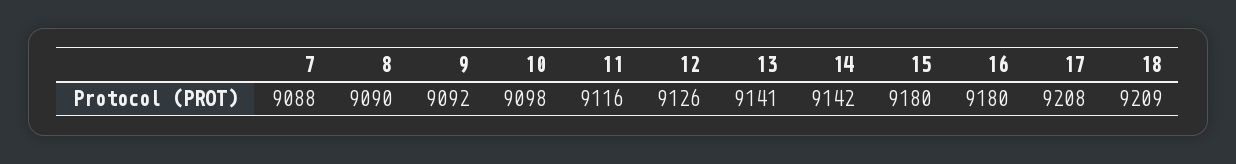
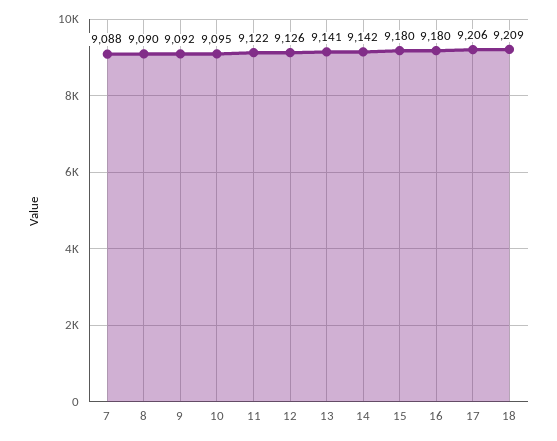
  {
    "7": 9088,
    "8": 9090,
    "9": 9092,
-   "10": 9098,
+   "10": 9095,
-   "11": 9116,
+   "11": 9122,
    "12": 9126,
    "13": 9141,
    "14": 9142,
    "15": 9180,
    "16": 9180,
-   "17": 9208,
+   "17": 9206,
    "18": 9209
  }

